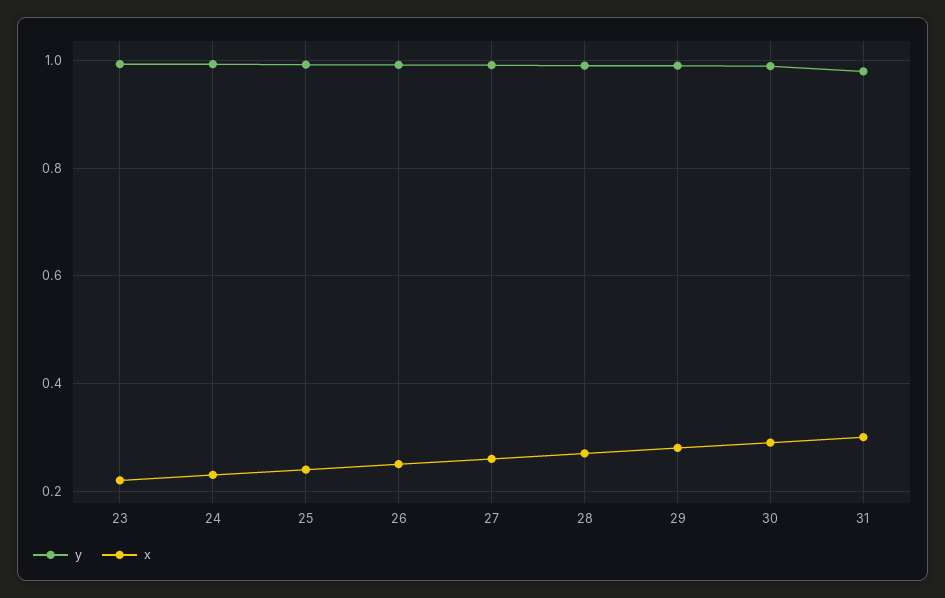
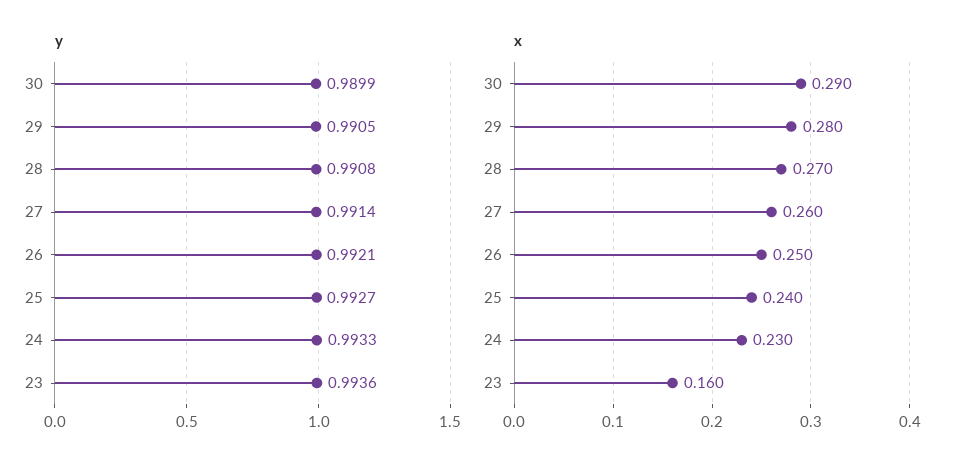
  {
    "y": {
      "23": 0.9936,
      "24": 0.9933,
      "25": 0.9927,
      "26": 0.9921,
      "27": 0.9914,
      "28": 0.9908,
      "29": 0.9905,
-     "30": 0.9899,
+     "30": 0.9899
-     "31": 0.98
    },
    "x": {
-     "23": 0.22,
+     "23": 0.16,
      "24": 0.23,
      "25": 0.24,
      "26": 0.25,
      "27": 0.26,
      "28": 0.27,
      "29": 0.28,
-     "30": 0.29,
+     "30": 0.29
-     "31": 0.3
    }
  }

